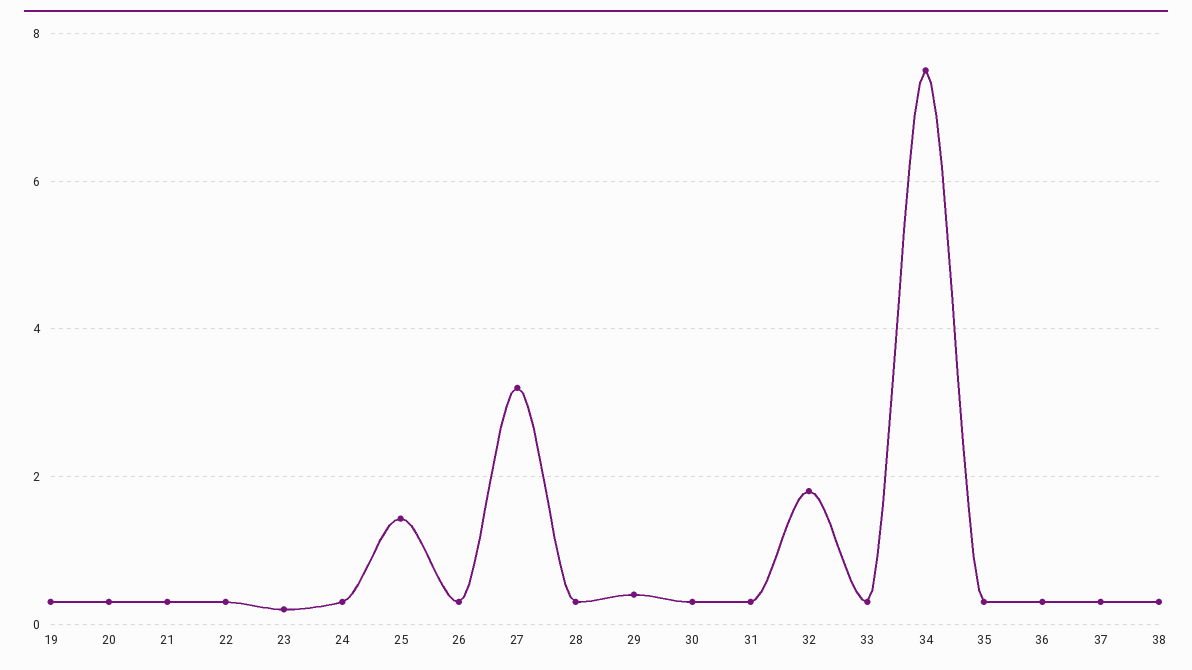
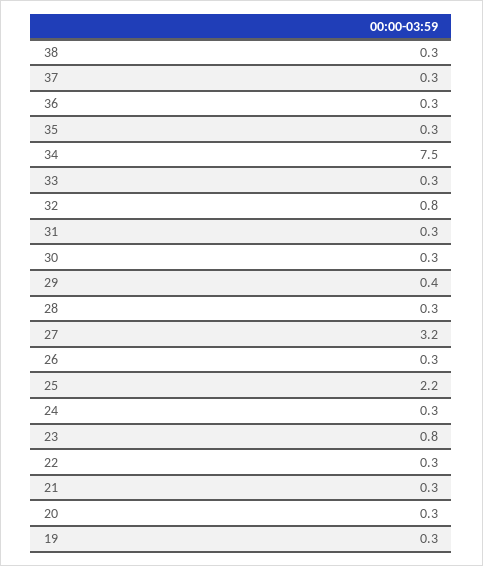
  {
    "19": 0.3,
    "20": 0.3,
    "21": 0.3,
    "22": 0.3,
-   "23": 0.2,
+   "23": 0.8,
    "24": 0.3,
-   "25": 1.4,
+   "25": 2.2,
    "26": 0.3,
    "27": 3.2,
    "28": 0.3,
    "29": 0.4,
    "30": 0.3,
    "31": 0.3,
-   "32": 1.8,
+   "32": 0.8,
    "33": 0.3,
    "34": 7.5,
    "35": 0.3,
    "36": 0.3,
    "37": 0.3,
    "38": 0.3
  }

